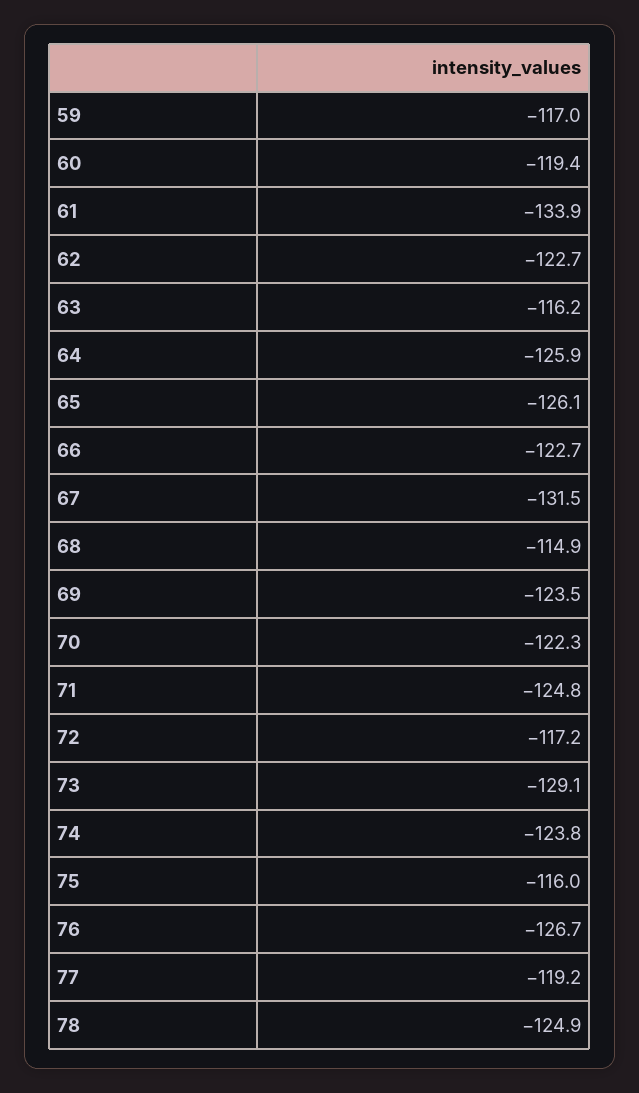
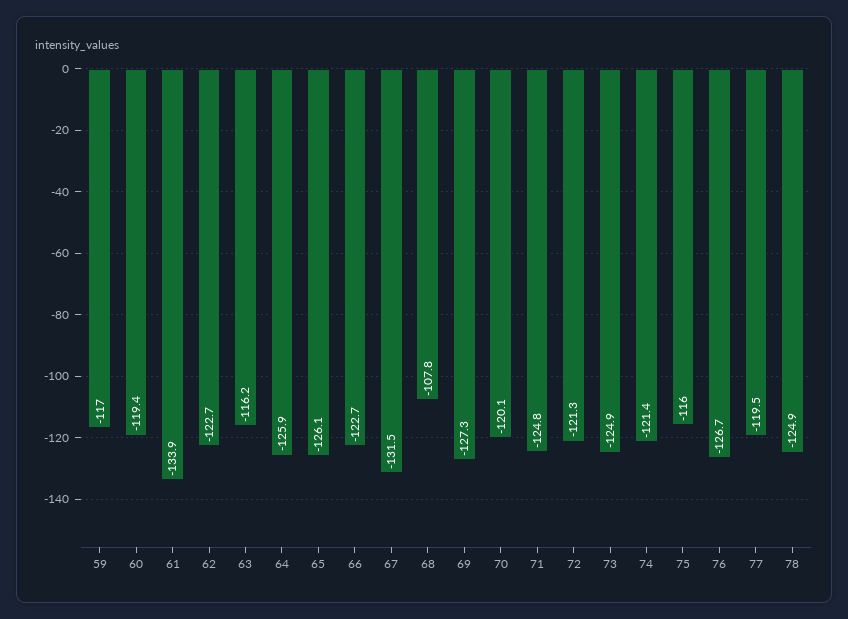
  {
    "59": -117,
    "60": -119.4,
    "61": -133.9,
    "62": -122.7,
    "63": -116.2,
    "64": -125.9,
    "65": -126.1,
    "66": -122.7,
    "67": -131.5,
-   "68": -114.9,
+   "68": -107.8,
-   "69": -123.5,
+   "69": -127.3,
-   "70": -122.3,
+   "70": -120.1,
    "71": -124.8,
-   "72": -117.2,
+   "72": -121.3,
-   "73": -129.1,
+   "73": -124.9,
-   "74": -123.8,
+   "74": -121.4,
    "75": -116,
    "76": -126.7,
-   "77": -119.2,
+   "77": -119.5,
    "78": -124.9
  }

